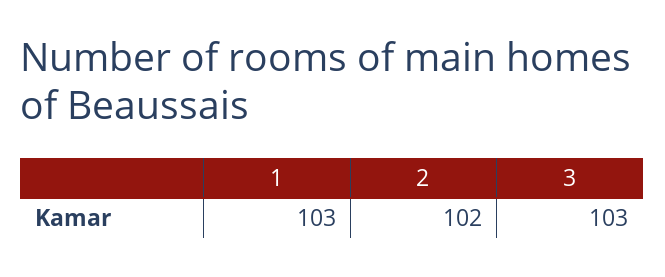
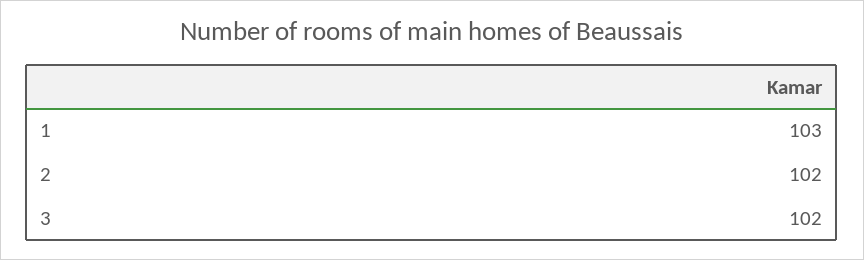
  {
    "1": 103,
    "2": 102,
-   "3": 103
+   "3": 102
  }

